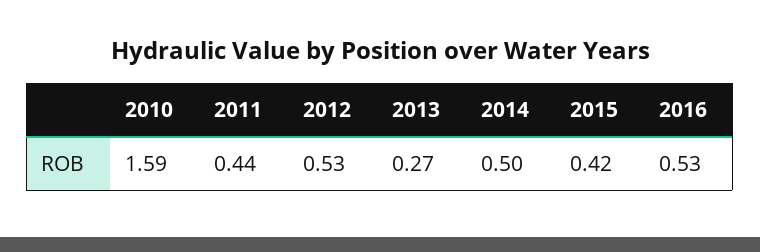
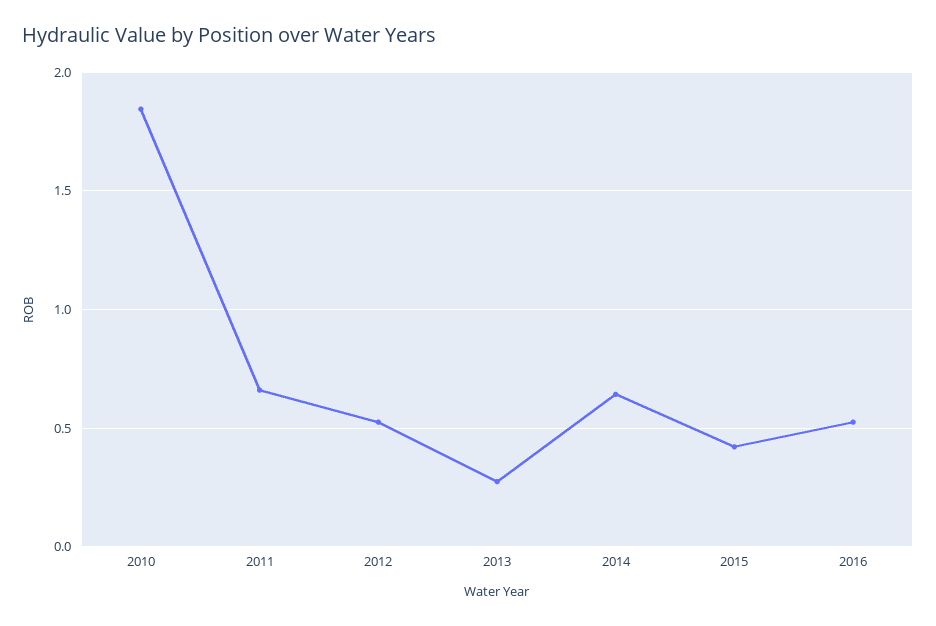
  {
-   "2010": 1.59,
+   "2010": 1.85,
-   "2011": 0.44,
+   "2011": 0.65,
    "2012": 0.53,
    "2013": 0.27,
-   "2014": 0.5,
+   "2014": 0.65,
    "2015": 0.42,
    "2016": 0.53
  }

